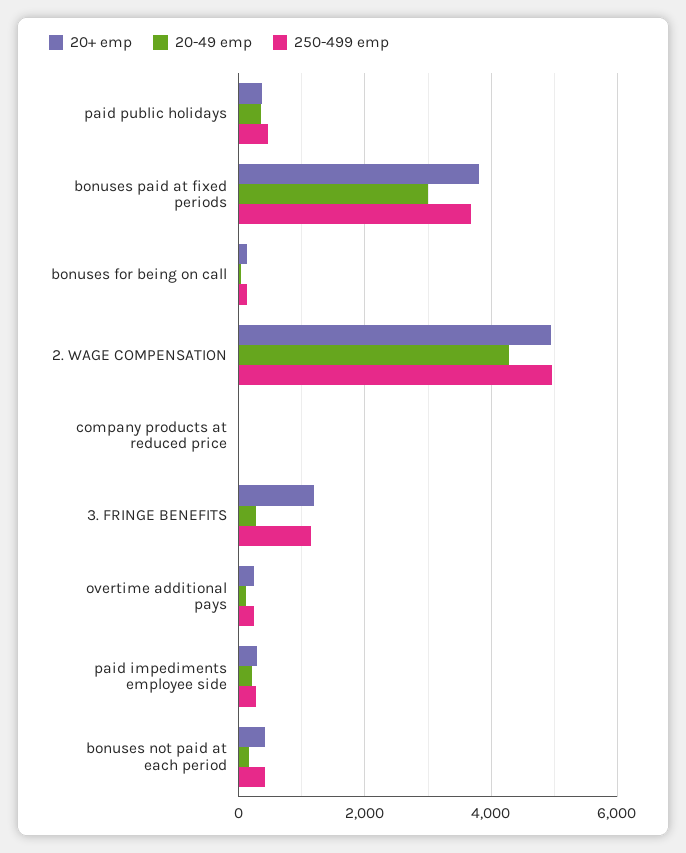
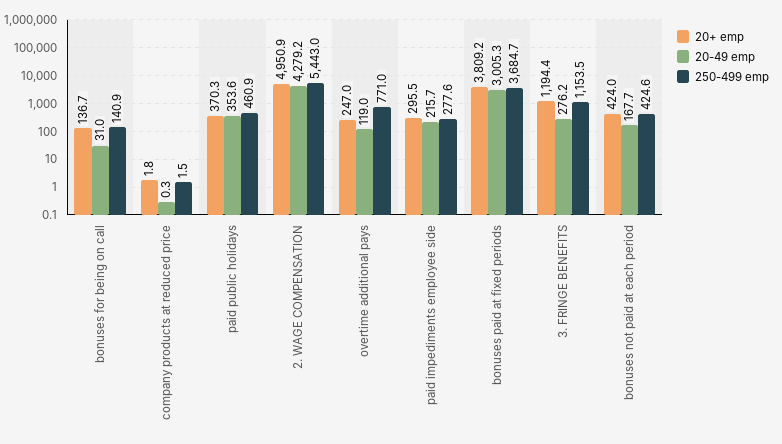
  {
    "20+ emp": {
      "paid public holidays": 370.3,
      "bonuses paid at fixed periods": 3809.2,
      "bonuses for being on call": 136.7,
      "2. WAGE COMPENSATION": 4950.9,
      "company products at reduced price": 1.8,
      "3. FRINGE BENEFITS": 1194.4,
      "overtime additional pays": 247,
      "paid impediments employee side": 295.5,
      "bonuses not paid at each period": 424
    },
    "20-49 emp": {
      "paid public holidays": 353.6,
      "bonuses paid at fixed periods": 3005.3,
      "bonuses for being on call": 31,
      "2. WAGE COMPENSATION": 4279.2,
      "company products at reduced price": 0.3,
      "3. FRINGE BENEFITS": 276.2,
      "overtime additional pays": 119,
      "paid impediments employee side": 215.7,
      "bonuses not paid at each period": 167.7
    },
    "250-499 emp": {
      "paid public holidays": 460.9,
      "bonuses paid at fixed periods": 3684.7,
      "bonuses for being on call": 140.9,
-     "2. WAGE COMPENSATION": 5000,
+     "2. WAGE COMPENSATION": 5443,
      "company products at reduced price": 1.5,
      "3. FRINGE BENEFITS": 1153.5,
-     "overtime additional pays": 200,
+     "overtime additional pays": 771,
      "paid impediments employee side": 277.6,
      "bonuses not paid at each period": 424.6
    }
  }

